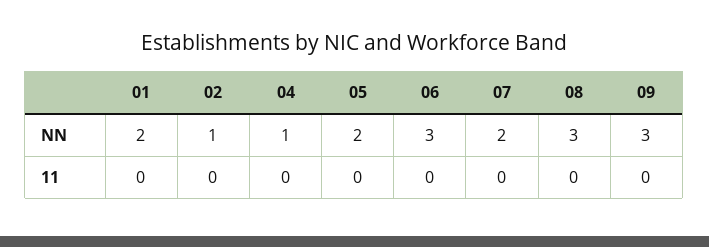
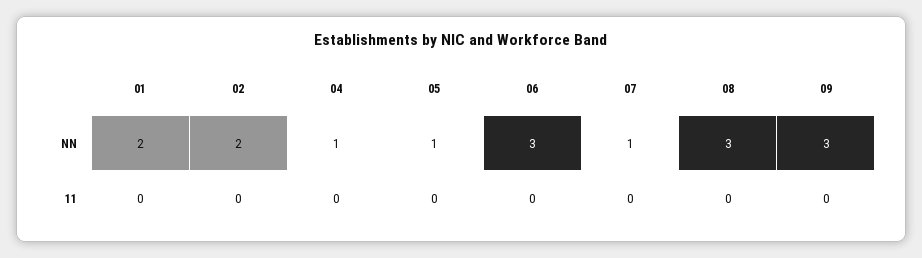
  {
    "01": {
      "NN": 2,
      "11": 0
    },
    "02": {
-     "NN": 1,
+     "NN": 2,
      "11": 0
    },
    "04": {
      "NN": 1,
      "11": 0
    },
    "05": {
-     "NN": 2,
+     "NN": 1,
      "11": 0
    },
    "06": {
      "NN": 3,
      "11": 0
    },
    "07": {
-     "NN": 2,
+     "NN": 1,
      "11": 0
    },
    "08": {
      "NN": 3,
      "11": 0
    },
    "09": {
      "NN": 3,
      "11": 0
    }
  }

